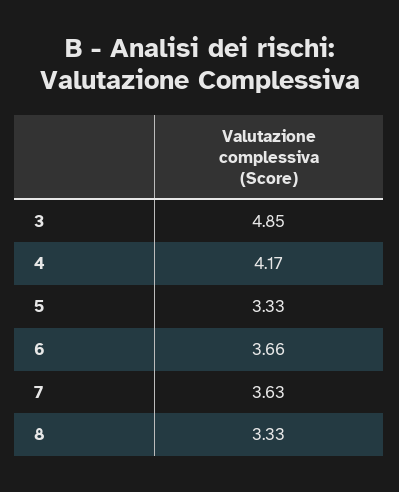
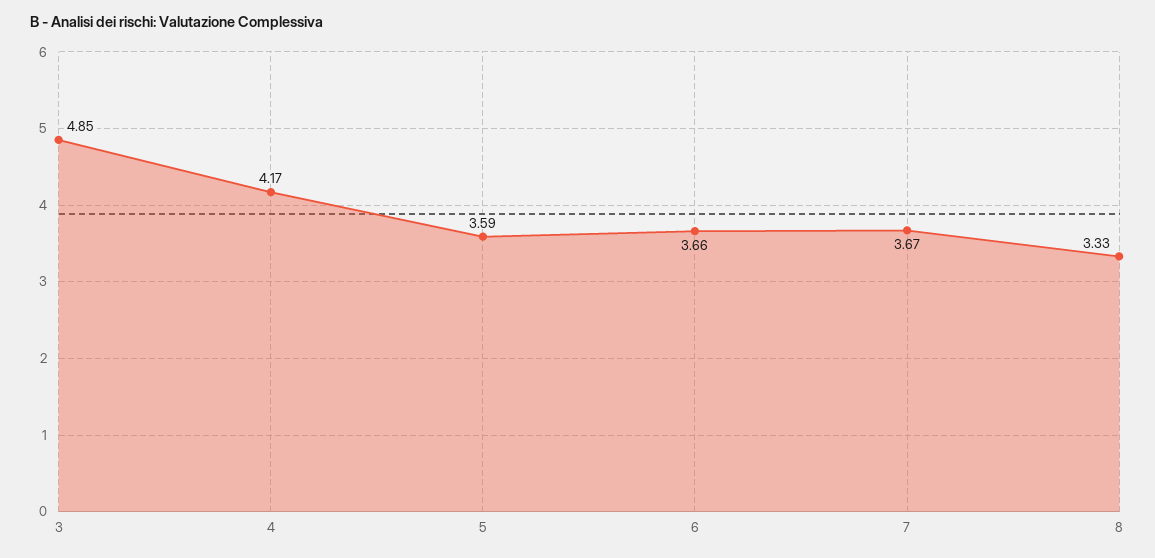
  {
    "3": 4.85,
    "4": 4.17,
-   "5": 3.33,
+   "5": 3.59,
    "6": 3.66,
-   "7": 3.63,
+   "7": 3.67,
    "8": 3.33
  }

